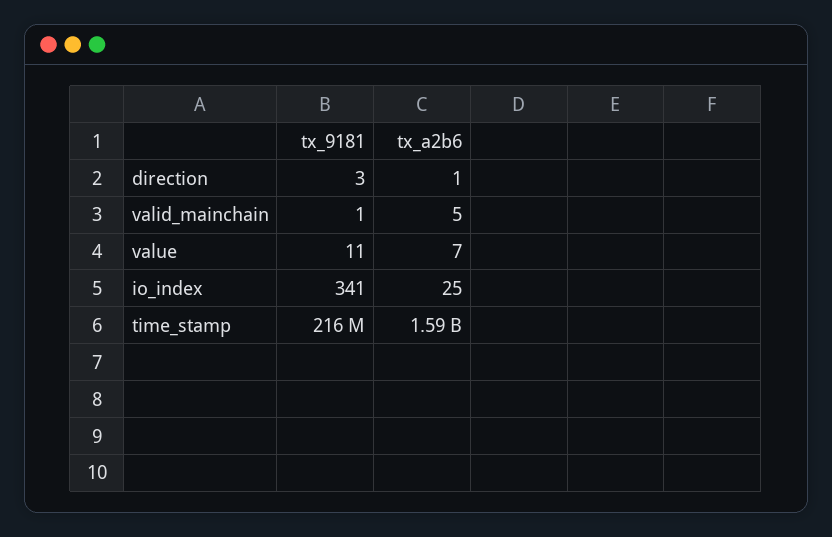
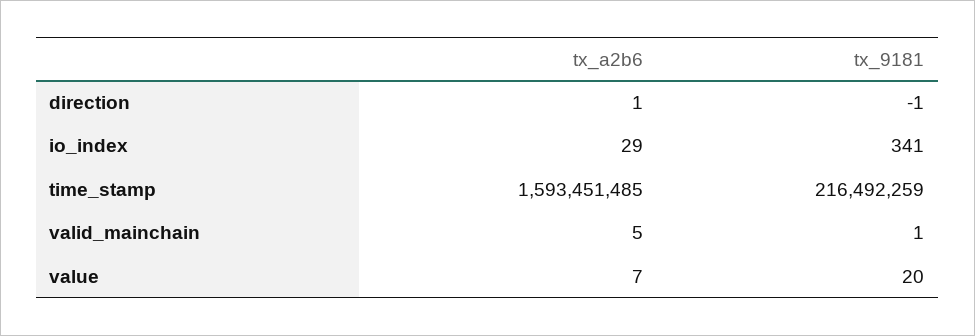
  {
    "tx_9181": {
-     "direction": 3,
+     "direction": -1,
      "valid_mainchain": 1,
-     "value": 11,
+     "value": 20,
      "io_index": 341,
      "time_stamp": 216492259
    },
    "tx_a2b6": {
      "direction": 1,
      "valid_mainchain": 5,
      "value": 7,
-     "io_index": 25,
+     "io_index": 29,
      "time_stamp": 1593451485
    }
  }

